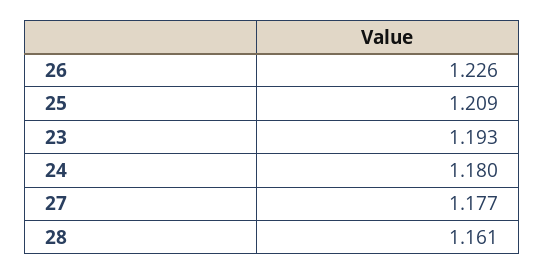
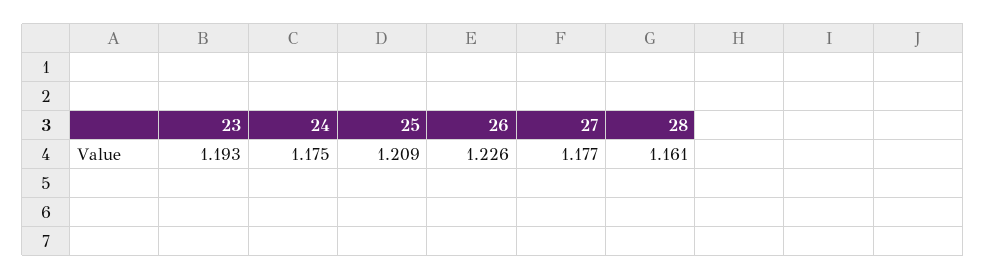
  {
    "26": 1.226,
    "25": 1.209,
    "23": 1.193,
-   "24": 1.18,
+   "24": 1.175,
    "27": 1.177,
    "28": 1.161
  }

